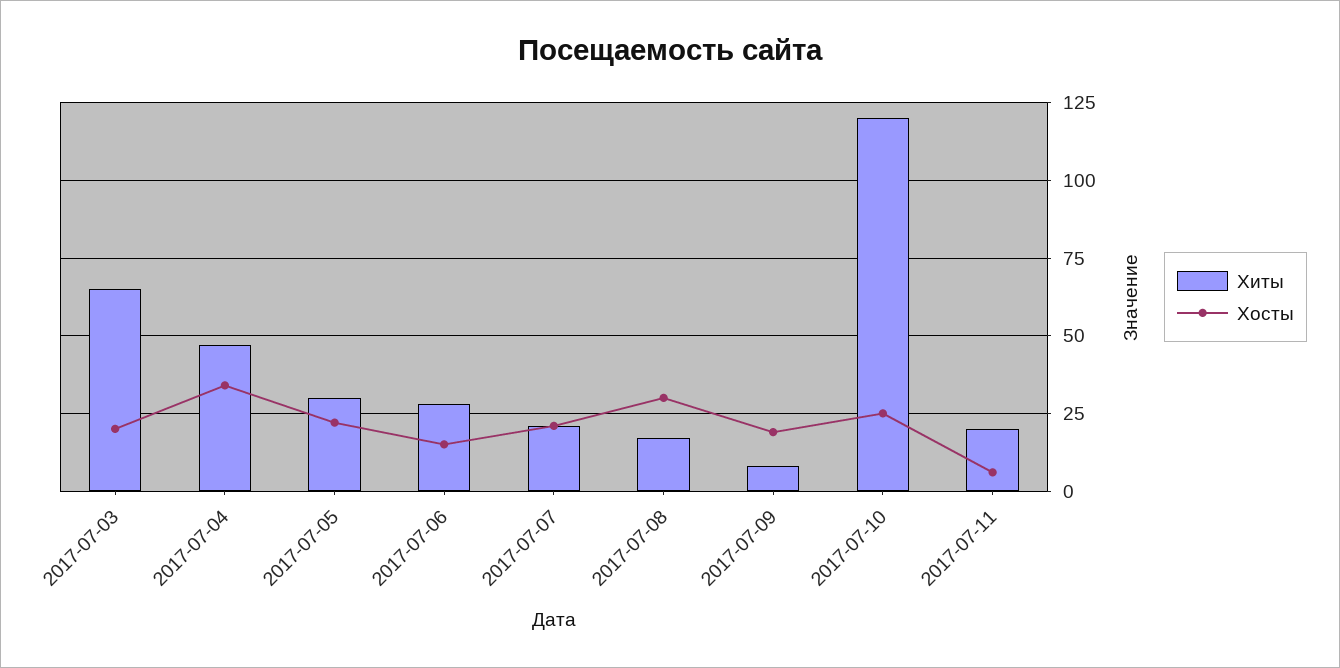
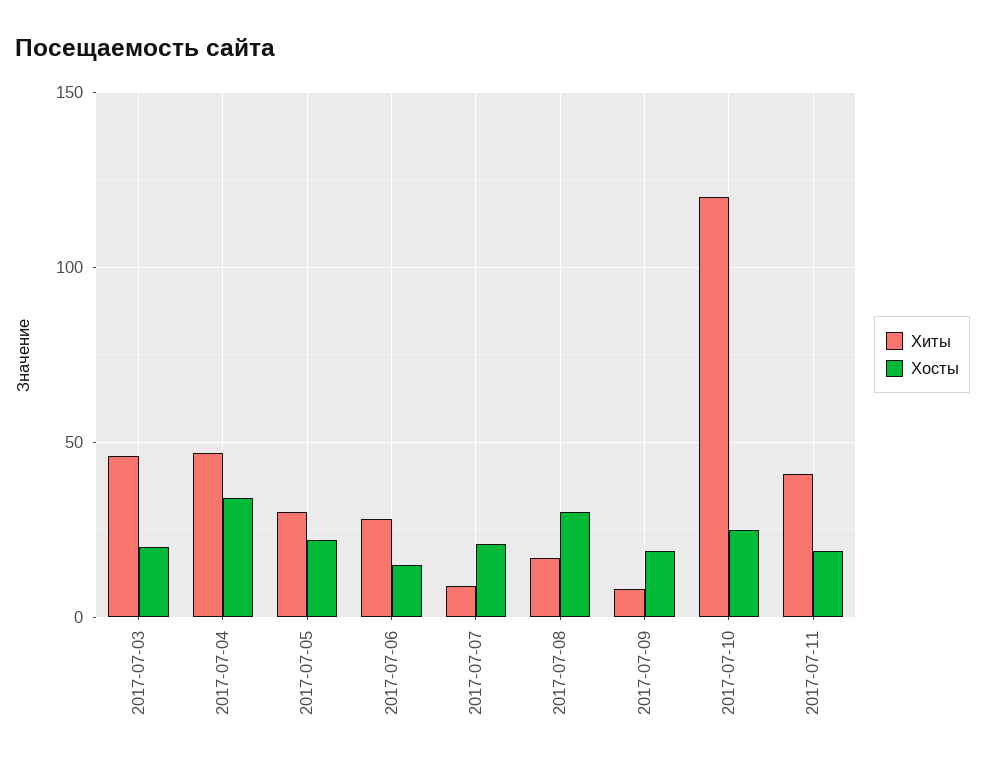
  {
    "Хиты": {
-     "2017-07-03": 65,
+     "2017-07-03": 45,
      "2017-07-04": 45,
      "2017-07-05": 30,
      "2017-07-06": 30,
-     "2017-07-07": 20,
+     "2017-07-07": 10,
      "2017-07-08": 15,
      "2017-07-09": 10,
      "2017-07-10": 120,
-     "2017-07-11": 20
+     "2017-07-11": 40
    },
    "Хосты": {
      "2017-07-03": 20,
      "2017-07-04": 35,
      "2017-07-05": 20,
      "2017-07-06": 15,
      "2017-07-07": 20,
      "2017-07-08": 30,
      "2017-07-09": 20,
      "2017-07-10": 25,
-     "2017-07-11": 5
+     "2017-07-11": 20
    }
  }

